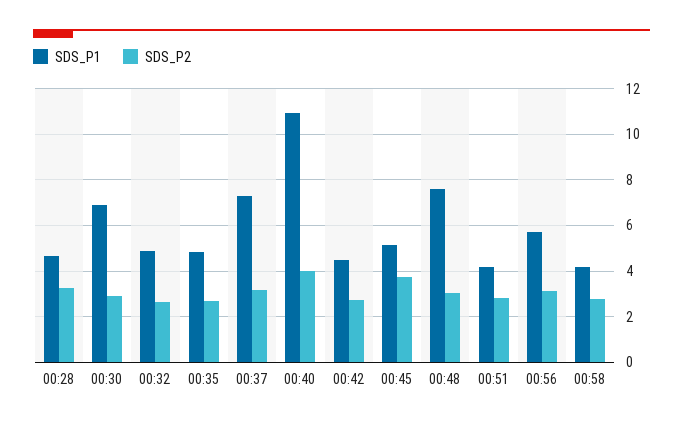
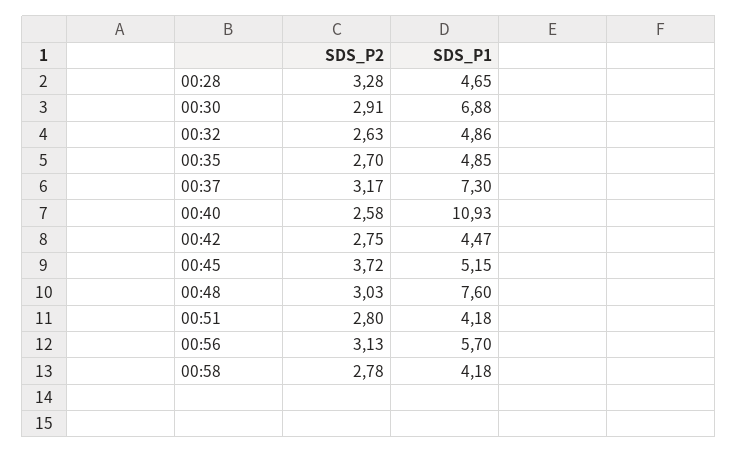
  {
    "SDS_P1": {
      "00:28": 4.65,
      "00:30": 6.88,
      "00:32": 4.86,
      "00:35": 4.85,
      "00:37": 7.3,
      "00:40": 10.93,
      "00:42": 4.47,
      "00:45": 5.15,
      "00:48": 7.6,
      "00:51": 4.18,
      "00:56": 5.7,
      "00:58": 4.18
    },
    "SDS_P2": {
      "00:28": 3.28,
      "00:30": 2.91,
      "00:32": 2.63,
      "00:35": 2.7,
      "00:37": 3.17,
-     "00:40": 4,
+     "00:40": 2.58,
      "00:42": 2.75,
      "00:45": 3.72,
      "00:48": 3.03,
      "00:51": 2.8,
      "00:56": 3.13,
      "00:58": 2.78
    }
  }

